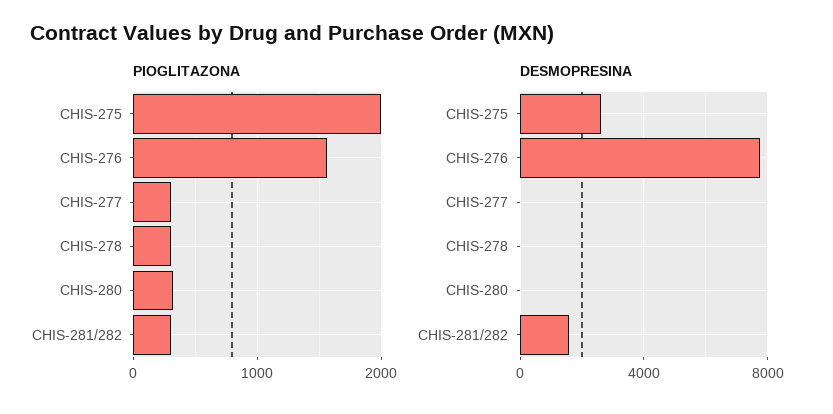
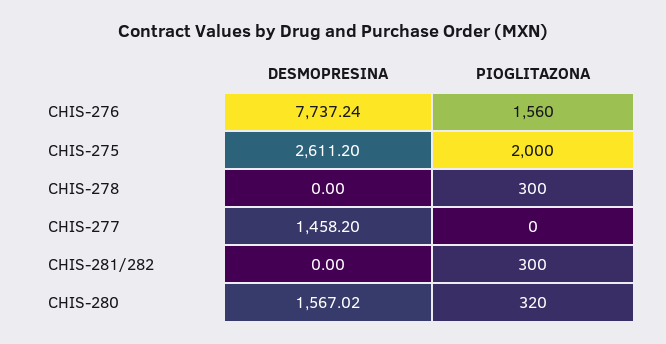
  {
    "PIOGLITAZONA": {
      "CHIS-275": 2000,
      "CHIS-276": 1560,
-     "CHIS-277": 300,
+     "CHIS-277": 0,
      "CHIS-278": 300,
      "CHIS-280": 320,
      "CHIS-281/282": 300
    },
    "DESMOPRESINA": {
      "CHIS-275": 2611.2,
      "CHIS-276": 7737.24,
-     "CHIS-277": 0,
+     "CHIS-277": 1458.2,
      "CHIS-278": 0,
-     "CHIS-280": 0,
+     "CHIS-280": 1567.02,
-     "CHIS-281/282": 1500
+     "CHIS-281/282": 0
    }
  }

